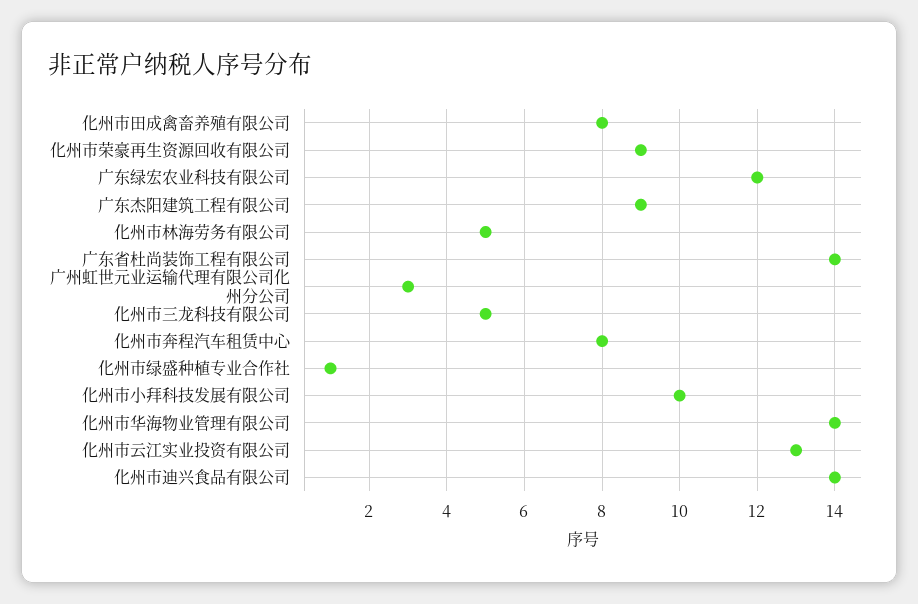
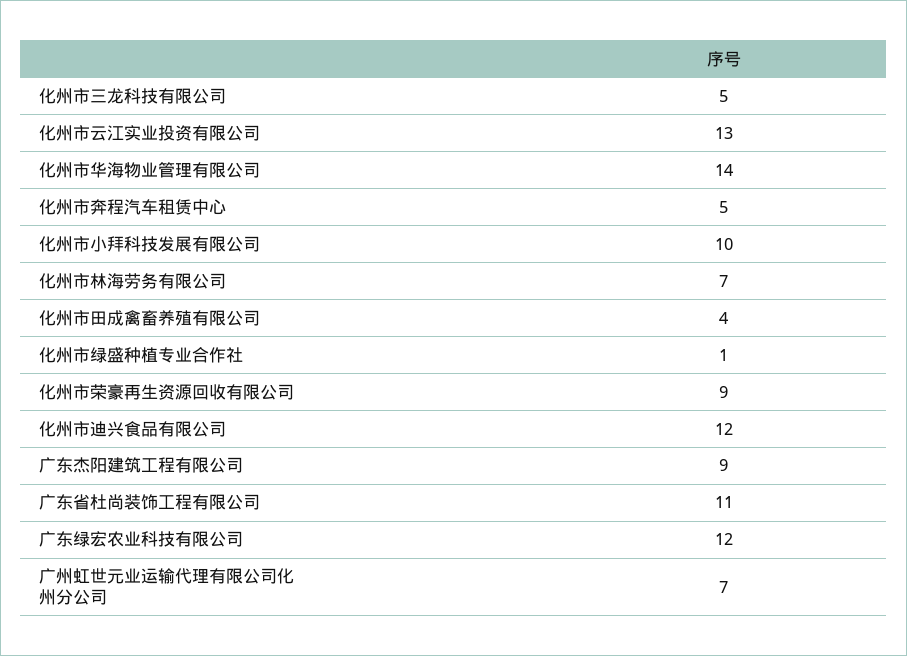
  {
-   "化州市田成禽畜养殖有限公司": 8,
+   "化州市田成禽畜养殖有限公司": 4,
    "化州市荣豪再生资源回收有限公司": 9,
    "广东绿宏农业科技有限公司": 12,
    "广东杰阳建筑工程有限公司": 9,
-   "化州市林海劳务有限公司": 5,
+   "化州市林海劳务有限公司": 7,
-   "广东省杜尚装饰工程有限公司": 14,
+   "广东省杜尚装饰工程有限公司": 11,
-   "广州虹世元业运输代理有限公司化州分公司": 3,
+   "广州虹世元业运输代理有限公司化州分公司": 7,
    "化州市三龙科技有限公司": 5,
-   "化州市奔程汽车租赁中心": 8,
+   "化州市奔程汽车租赁中心": 5,
    "化州市绿盛种植专业合作社": 1,
    "化州市小拜科技发展有限公司": 10,
    "化州市华海物业管理有限公司": 14,
    "化州市云江实业投资有限公司": 13,
-   "化州市迪兴食品有限公司": 14
+   "化州市迪兴食品有限公司": 12
  }

